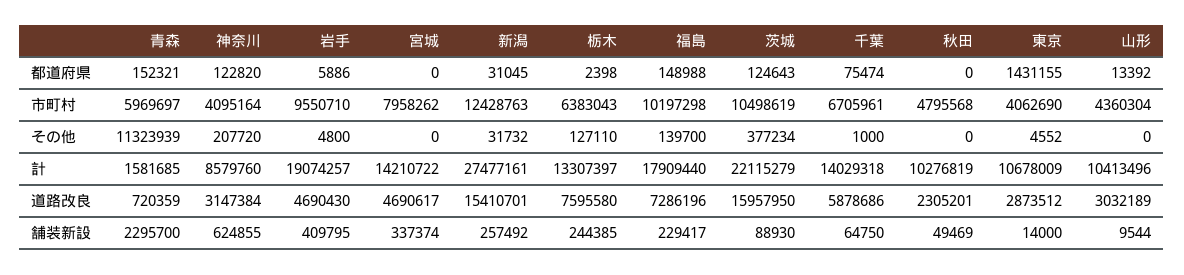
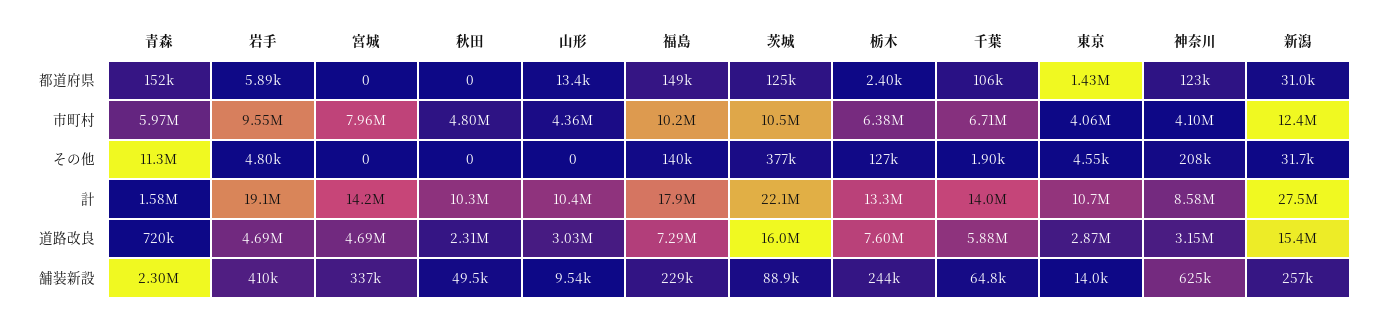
  {
    "青森": {
      "都道府県": 152321,
      "市町村": 5969697,
      "その他": 11323939,
      "計": 1581685,
      "道路改良": 720359,
      "舗装新設": 2295700
    },
    "神奈川": {
      "都道府県": 122820,
      "市町村": 4095164,
      "その他": 207720,
      "計": 8579760,
      "道路改良": 3147384,
      "舗装新設": 624855
    },
    "岩手": {
      "都道府県": 5886,
      "市町村": 9550710,
      "その他": 4800,
      "計": 19074257,
      "道路改良": 4690430,
      "舗装新設": 409795
    },
    "宮城": {
      "都道府県": 0,
      "市町村": 7958262,
      "その他": 0,
      "計": 14210722,
      "道路改良": 4690617,
      "舗装新設": 337374
    },
    "新潟": {
      "都道府県": 31045,
      "市町村": 12428763,
      "その他": 31732,
      "計": 27477161,
      "道路改良": 15410701,
      "舗装新設": 257492
    },
    "栃木": {
      "都道府県": 2398,
      "市町村": 6383043,
      "その他": 127110,
      "計": 13307397,
      "道路改良": 7595580,
      "舗装新設": 244385
    },
    "福島": {
      "都道府県": 148988,
      "市町村": 10197298,
      "その他": 139700,
      "計": 17909440,
      "道路改良": 7286196,
      "舗装新設": 229417
    },
    "茨城": {
      "都道府県": 124643,
      "市町村": 10498619,
      "その他": 377234,
      "計": 22115279,
      "道路改良": 15957950,
      "舗装新設": 88930
    },
    "千葉": {
-     "都道府県": 75474,
+     "都道府県": 106000,
      "市町村": 6705961,
-     "その他": 1000,
+     "その他": 1900,
      "計": 14029318,
      "道路改良": 5878686,
      "舗装新設": 64750
    },
    "秋田": {
      "都道府県": 0,
      "市町村": 4795568,
      "その他": 0,
      "計": 10276819,
      "道路改良": 2305201,
      "舗装新設": 49469
    },
    "東京": {
      "都道府県": 1431155,
      "市町村": 4062690,
      "その他": 4552,
      "計": 10678009,
      "道路改良": 2873512,
      "舗装新設": 14000
    },
    "山形": {
      "都道府県": 13392,
      "市町村": 4360304,
      "その他": 0,
      "計": 10413496,
      "道路改良": 3032189,
      "舗装新設": 9544
    }
  }

